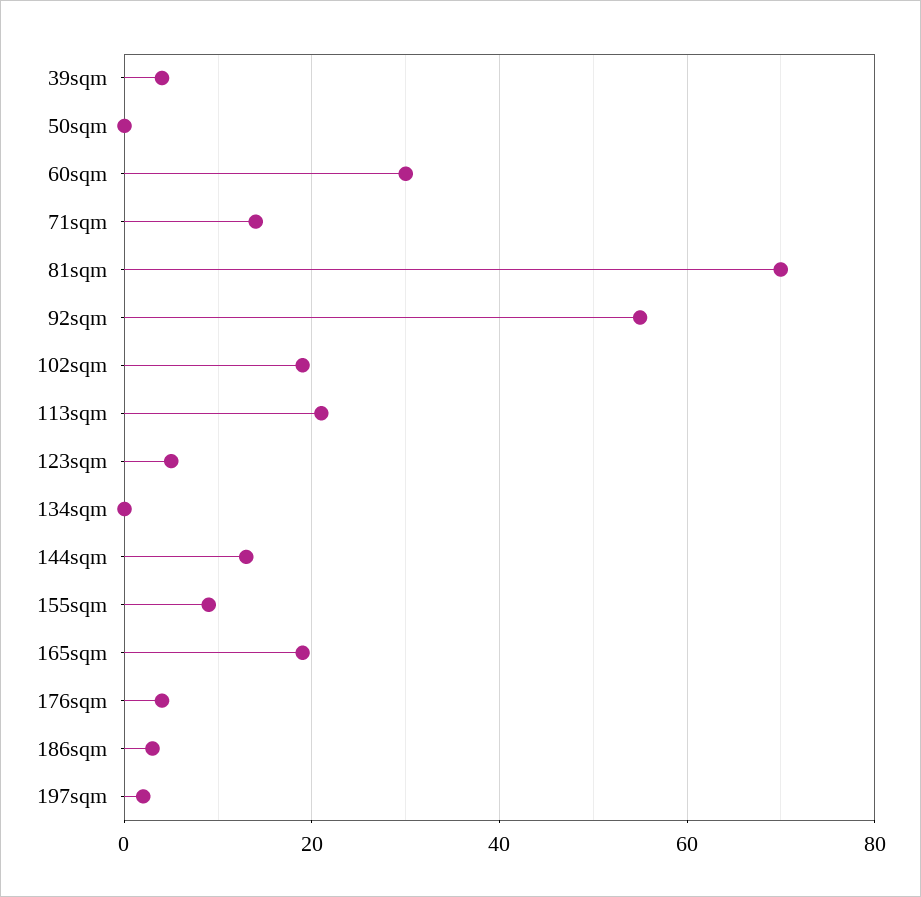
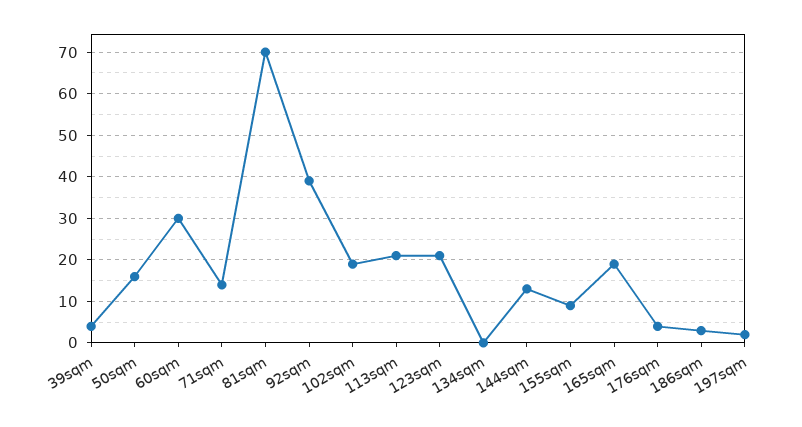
  {
    "39sqm": 5,
-   "50sqm": 0,
+   "50sqm": 15,
    "60sqm": 30,
    "71sqm": 15,
    "81sqm": 70,
-   "92sqm": 55,
+   "92sqm": 40,
    "102sqm": 20,
    "113sqm": 20,
-   "123sqm": 5,
+   "123sqm": 20,
    "134sqm": 0,
    "144sqm": 15,
    "155sqm": 10,
    "165sqm": 20,
    "176sqm": 5,
    "186sqm": 5,
    "197sqm": 0
  }

